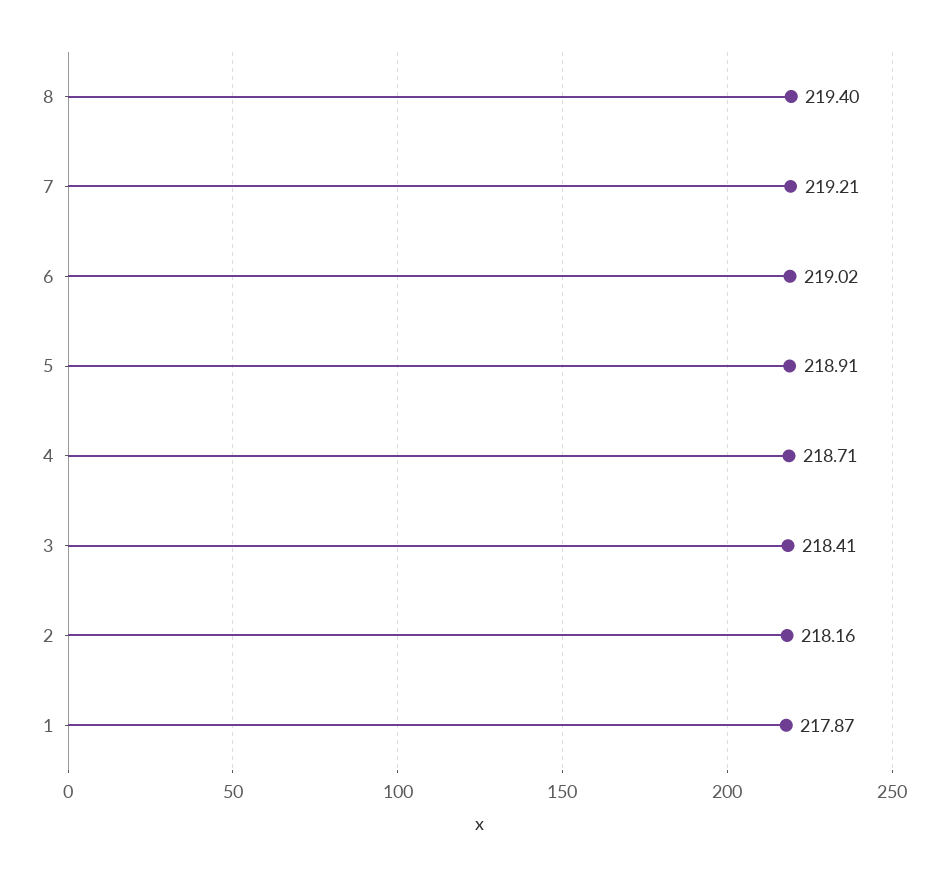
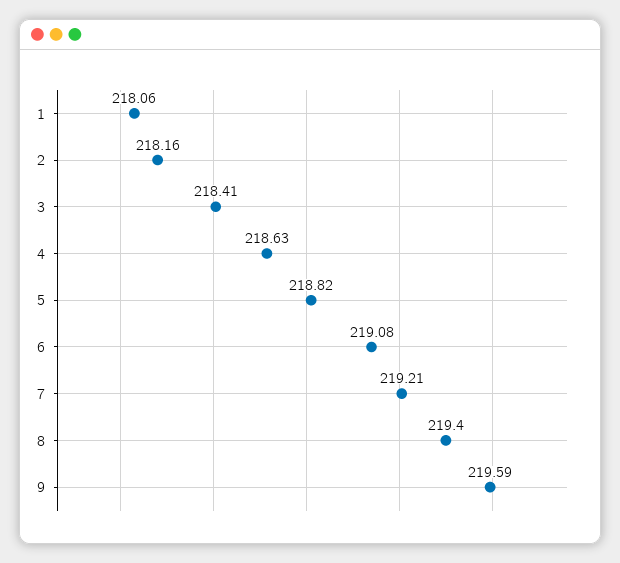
  {
    "8": 219.4,
    "7": 219.21,
-   "6": 219.02,
+   "6": 219.08,
-   "5": 218.91,
+   "5": 218.82,
-   "4": 218.71,
+   "4": 218.63,
    "3": 218.41,
    "2": 218.16,
-   "1": 217.87
+   "1": 218.06,
+   "9": 219.59
  }

